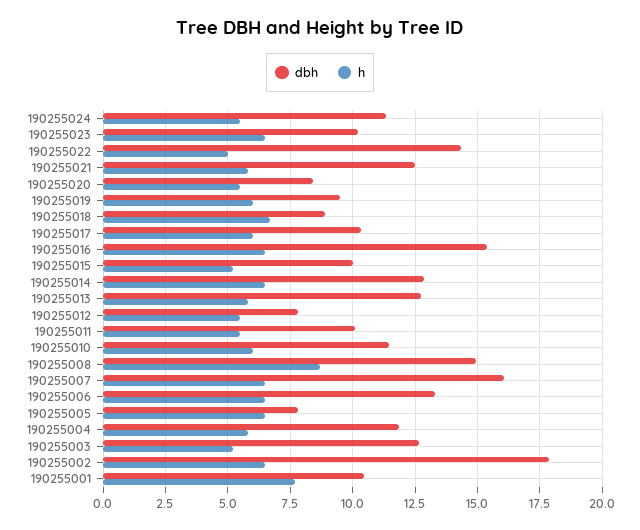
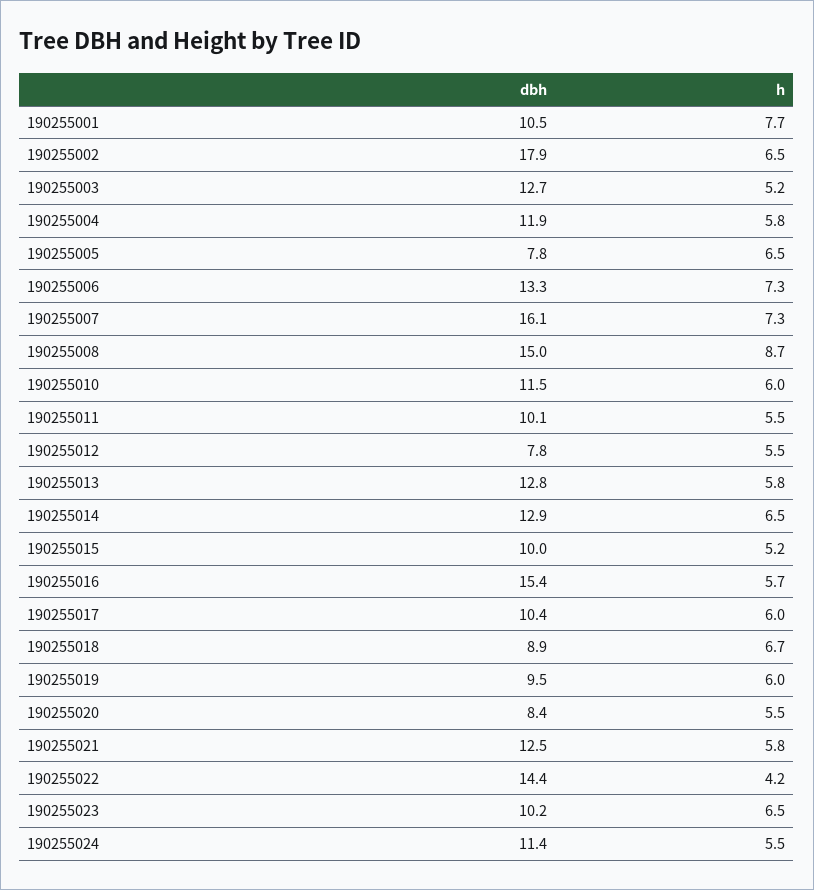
  {
    "dbh": {
      "190255024": 11.4,
      "190255023": 10.2,
      "190255022": 14.4,
      "190255021": 12.5,
      "190255020": 8.4,
      "190255019": 9.5,
      "190255018": 8.9,
      "190255017": 10.4,
      "190255016": 15.4,
      "190255015": 10,
      "190255014": 12.9,
      "190255013": 12.8,
      "190255012": 7.8,
      "190255011": 10.1,
      "190255010": 11.5,
      "190255008": 15,
      "190255007": 16.1,
      "190255006": 13.3,
      "190255005": 7.8,
      "190255004": 11.9,
      "190255003": 12.7,
      "190255002": 17.9,
      "190255001": 10.5
    },
    "h": {
      "190255024": 5.5,
      "190255023": 6.5,
-     "190255022": 5,
+     "190255022": 4.2,
      "190255021": 5.8,
      "190255020": 5.5,
      "190255019": 6,
      "190255018": 6.7,
      "190255017": 6,
-     "190255016": 6.5,
+     "190255016": 5.7,
      "190255015": 5.2,
      "190255014": 6.5,
      "190255013": 5.8,
      "190255012": 5.5,
      "190255011": 5.5,
      "190255010": 6,
      "190255008": 8.7,
-     "190255007": 6.5,
+     "190255007": 7.3,
-     "190255006": 6.5,
+     "190255006": 7.3,
      "190255005": 6.5,
      "190255004": 5.8,
      "190255003": 5.2,
      "190255002": 6.5,
      "190255001": 7.7
    }
  }

